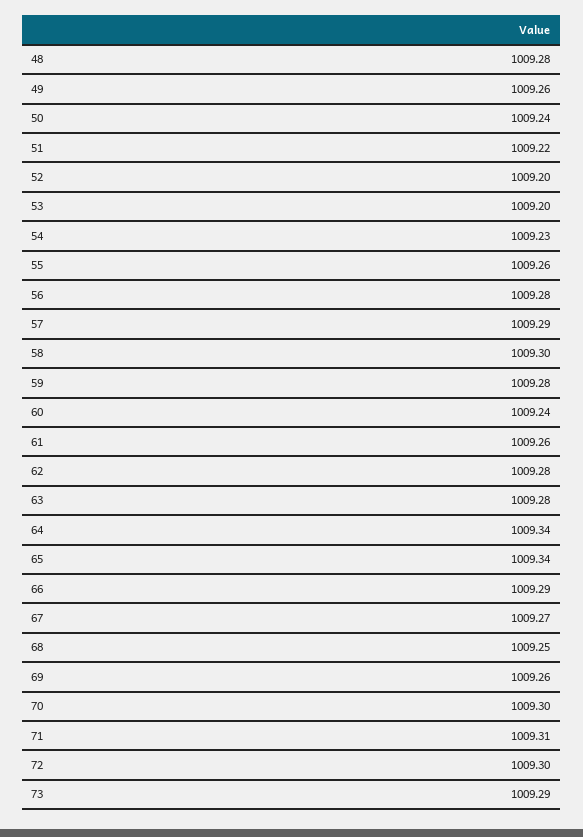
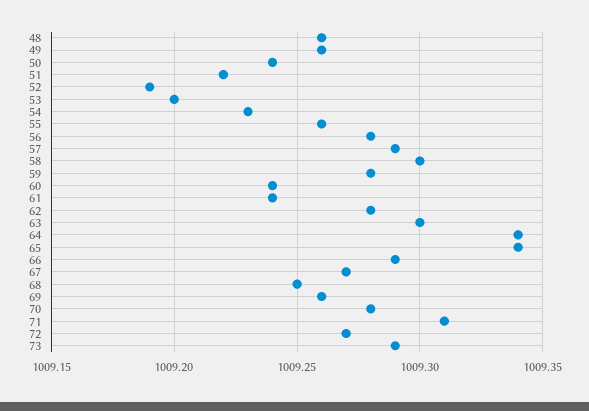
  {
-   "48": 1009.28,
+   "48": 1009.26,
    "49": 1009.26,
    "50": 1009.24,
    "51": 1009.22,
-   "52": 1009.2,
+   "52": 1009.19,
    "53": 1009.2,
    "54": 1009.23,
    "55": 1009.26,
    "56": 1009.28,
    "57": 1009.29,
    "58": 1009.3,
    "59": 1009.28,
    "60": 1009.24,
-   "61": 1009.26,
+   "61": 1009.24,
    "62": 1009.28,
-   "63": 1009.28,
+   "63": 1009.3,
    "64": 1009.34,
    "65": 1009.34,
    "66": 1009.29,
    "67": 1009.27,
    "68": 1009.25,
    "69": 1009.26,
-   "70": 1009.3,
+   "70": 1009.28,
    "71": 1009.31,
-   "72": 1009.3,
+   "72": 1009.27,
    "73": 1009.29
  }

